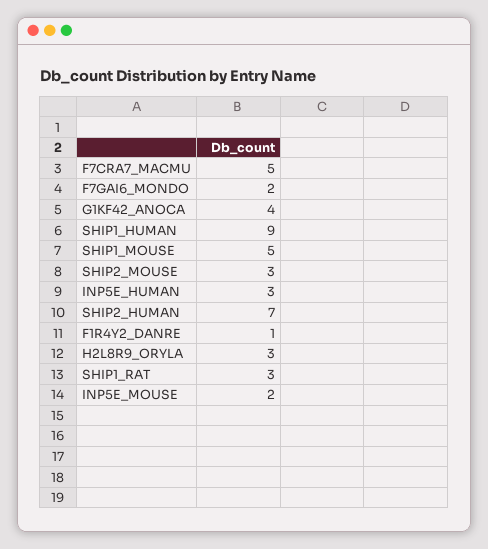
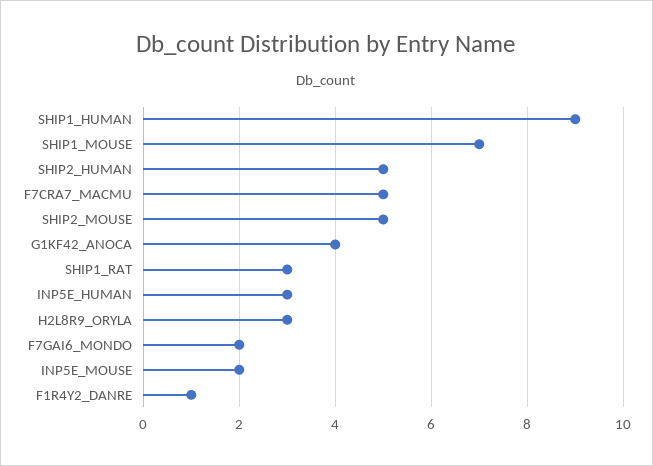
  {
    "F7CRA7_MACMU": 5,
    "F7GAI6_MONDO": 2,
    "G1KF42_ANOCA": 4,
    "SHIP1_HUMAN": 9,
-   "SHIP1_MOUSE": 5,
+   "SHIP1_MOUSE": 7,
-   "SHIP2_MOUSE": 3,
+   "SHIP2_MOUSE": 5,
    "INP5E_HUMAN": 3,
-   "SHIP2_HUMAN": 7,
+   "SHIP2_HUMAN": 5,
    "F1R4Y2_DANRE": 1,
    "H2L8R9_ORYLA": 3,
    "SHIP1_RAT": 3,
    "INP5E_MOUSE": 2
  }

